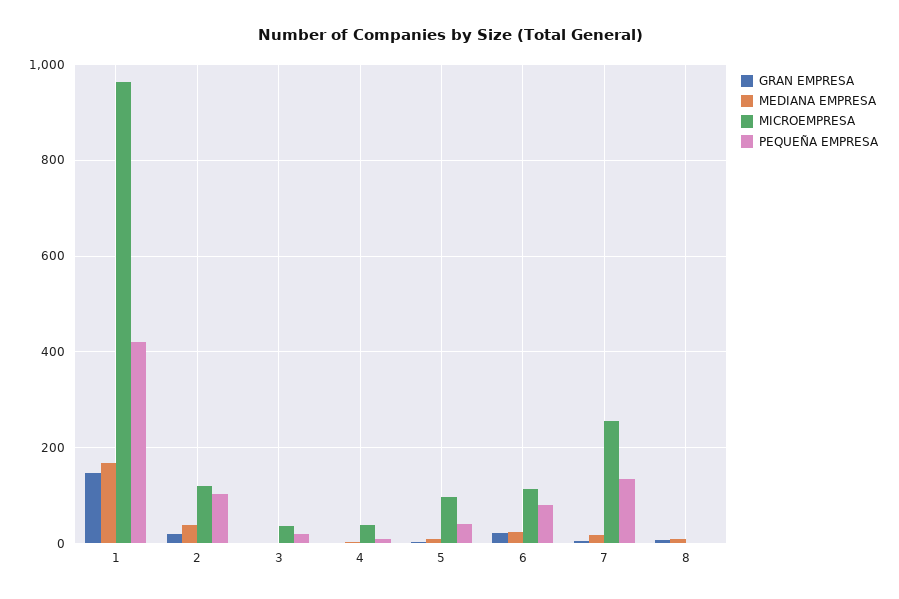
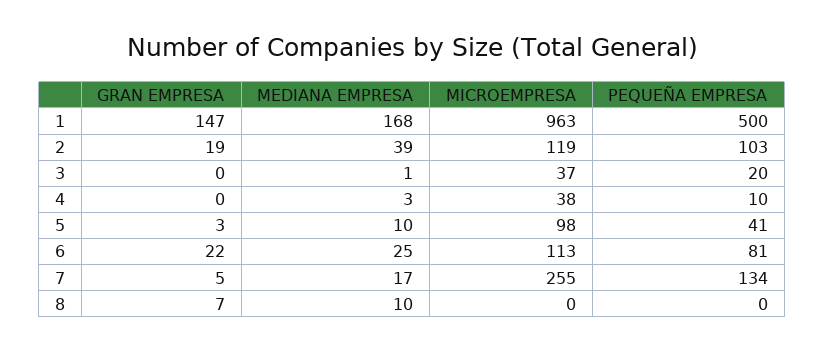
  {
    "GRAN EMPRESA": {
      "1": 147,
      "2": 19,
      "3": 0,
      "4": 0,
      "5": 3,
      "6": 22,
      "7": 5,
      "8": 7
    },
    "MEDIANA EMPRESA": {
      "1": 168,
      "2": 39,
      "3": 1,
      "4": 3,
      "5": 10,
      "6": 25,
      "7": 17,
      "8": 10
    },
    "MICROEMPRESA": {
      "1": 963,
      "2": 119,
      "3": 37,
      "4": 38,
      "5": 98,
      "6": 113,
      "7": 255,
      "8": 0
    },
    "PEQUEÑA EMPRESA": {
-     "1": 420,
+     "1": 500,
      "2": 103,
      "3": 20,
      "4": 10,
      "5": 41,
      "6": 81,
      "7": 134,
      "8": 0
    }
  }

